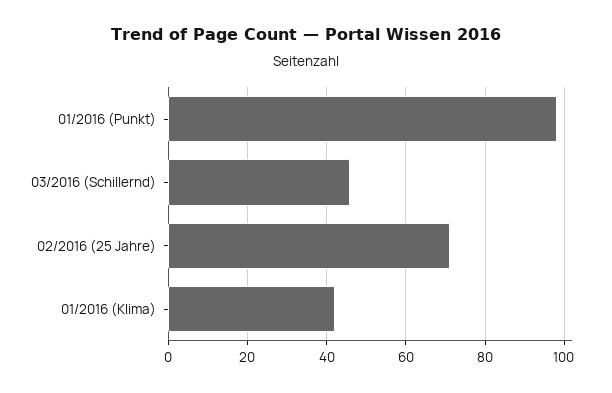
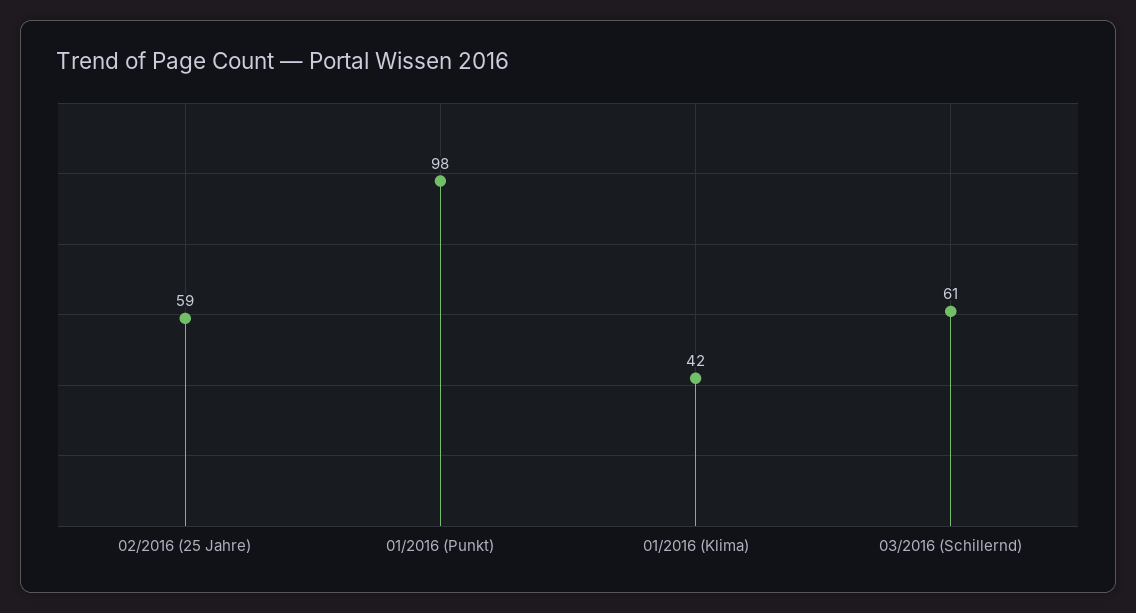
  {
    "01/2016 (Punkt)": 98,
-   "03/2016 (Schillernd)": 45,
+   "03/2016 (Schillernd)": 61,
-   "02/2016 (25 Jahre)": 70,
+   "02/2016 (25 Jahre)": 59,
    "01/2016 (Klima)": 42
  }

